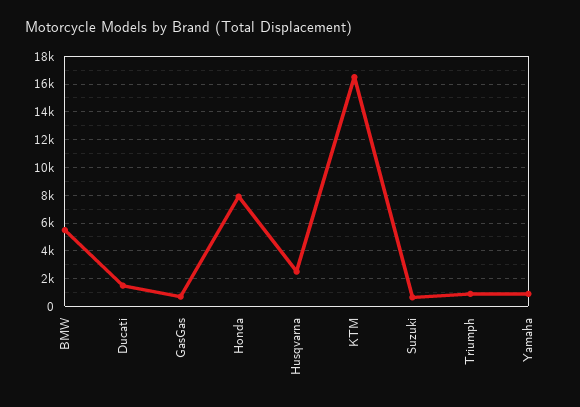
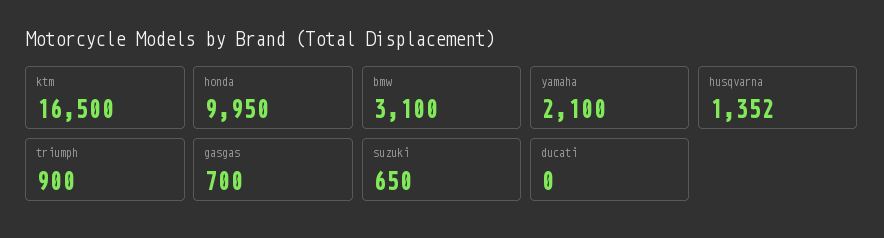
  {
-   "BMW": 5500,
+   "BMW": 3100,
-   "Ducati": 1500,
+   "Ducati": 0,
    "GasGas": 700,
-   "Honda": 8000,
+   "Honda": 9950,
-   "Husqvarna": 2500,
+   "Husqvarna": 1352,
    "KTM": 16500,
    "Suzuki": 650,
    "Triumph": 900,
-   "Yamaha": 1000
+   "Yamaha": 2100
  }

